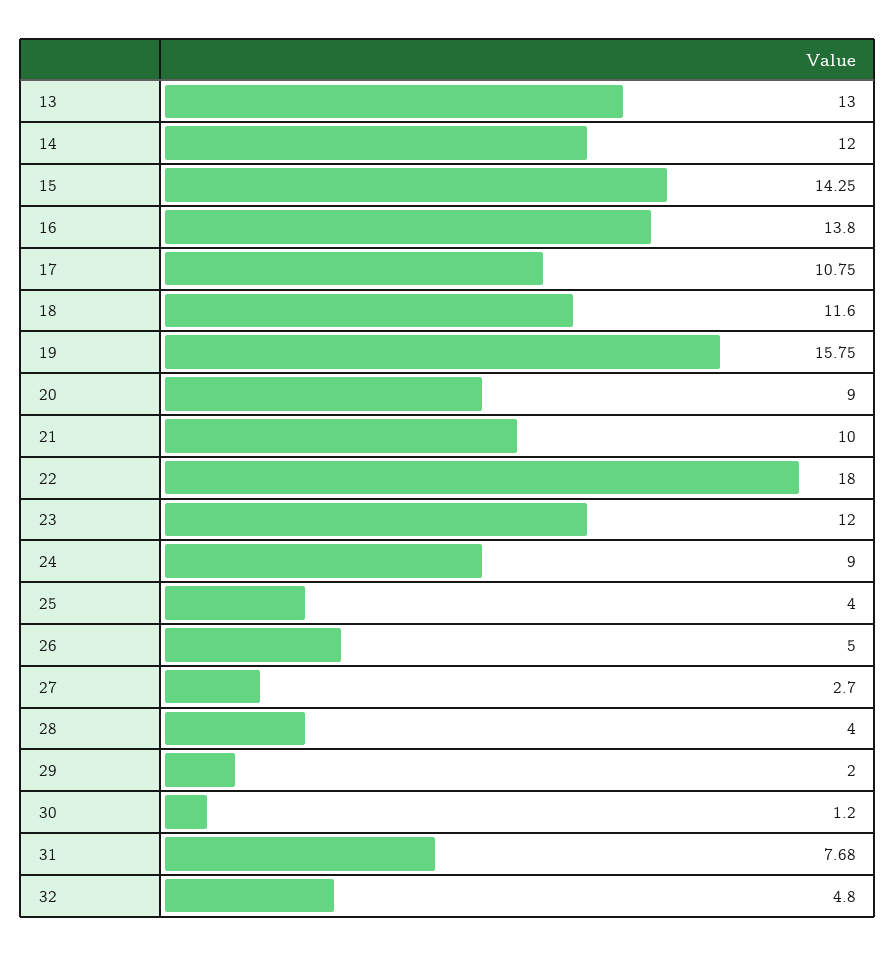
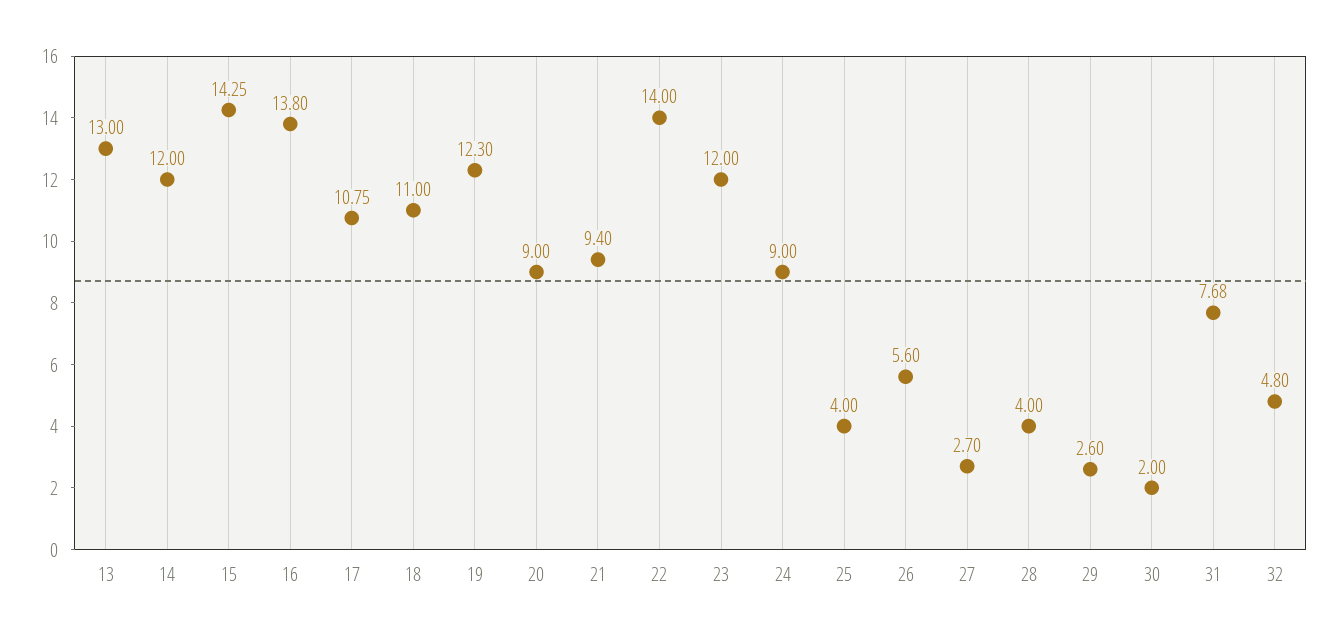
  {
    "13": 13,
    "14": 12,
    "15": 14.25,
    "16": 13.8,
    "17": 10.75,
-   "18": 11.6,
+   "18": 11,
-   "19": 15.75,
+   "19": 12.3,
    "20": 9,
-   "21": 10,
+   "21": 9.4,
-   "22": 18,
+   "22": 14,
    "23": 12,
    "24": 9,
    "25": 4,
-   "26": 5,
+   "26": 5.6,
    "27": 2.7,
    "28": 4,
-   "29": 2,
+   "29": 2.6,
-   "30": 1.2,
+   "30": 2,
    "31": 7.68,
    "32": 4.8
  }

